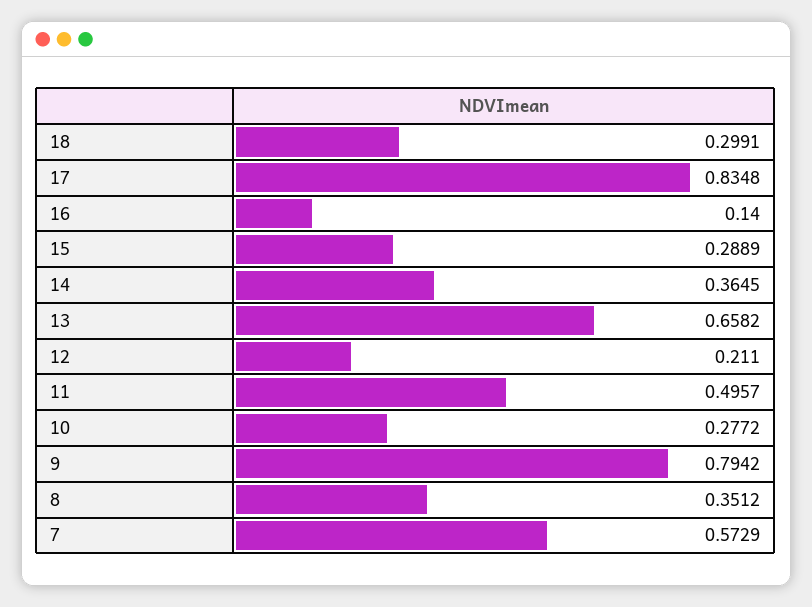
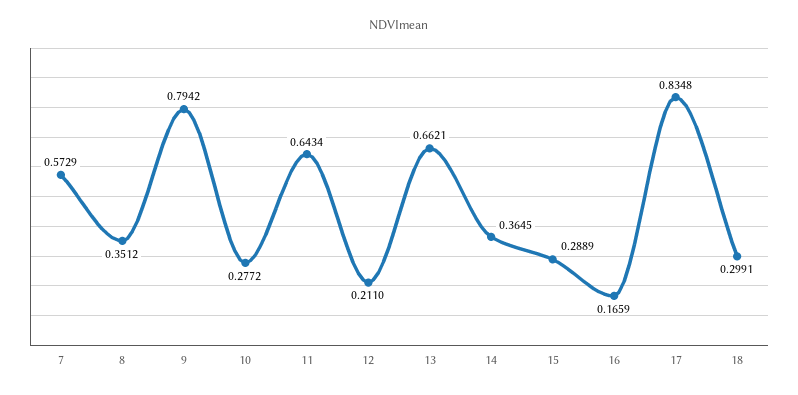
  {
    "18": 0.2991,
    "17": 0.8348,
-   "16": 0.14,
+   "16": 0.1659,
    "15": 0.2889,
    "14": 0.3645,
-   "13": 0.6582,
+   "13": 0.6621,
    "12": 0.211,
-   "11": 0.4957,
+   "11": 0.6434,
    "10": 0.2772,
    "9": 0.7942,
    "8": 0.3512,
    "7": 0.5729
  }

